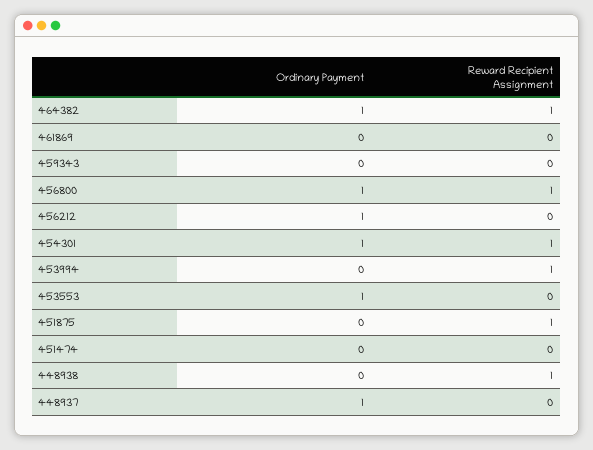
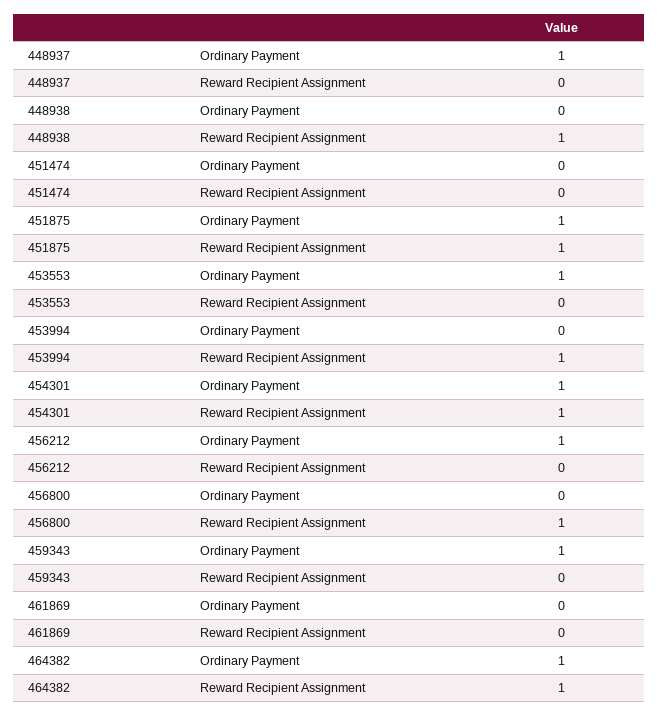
  {
    "Ordinary Payment": {
      "464382": 1,
      "461869": 0,
-     "459343": 0,
+     "459343": 1,
-     "456800": 1,
+     "456800": 0,
      "456212": 1,
      "454301": 1,
      "453994": 0,
      "453553": 1,
-     "451875": 0,
+     "451875": 1,
      "451474": 0,
      "448938": 0,
      "448937": 1
    },
    "Reward Recipient Assignment": {
      "464382": 1,
      "461869": 0,
      "459343": 0,
      "456800": 1,
      "456212": 0,
      "454301": 1,
      "453994": 1,
      "453553": 0,
      "451875": 1,
      "451474": 0,
      "448938": 1,
      "448937": 0
    }
  }

